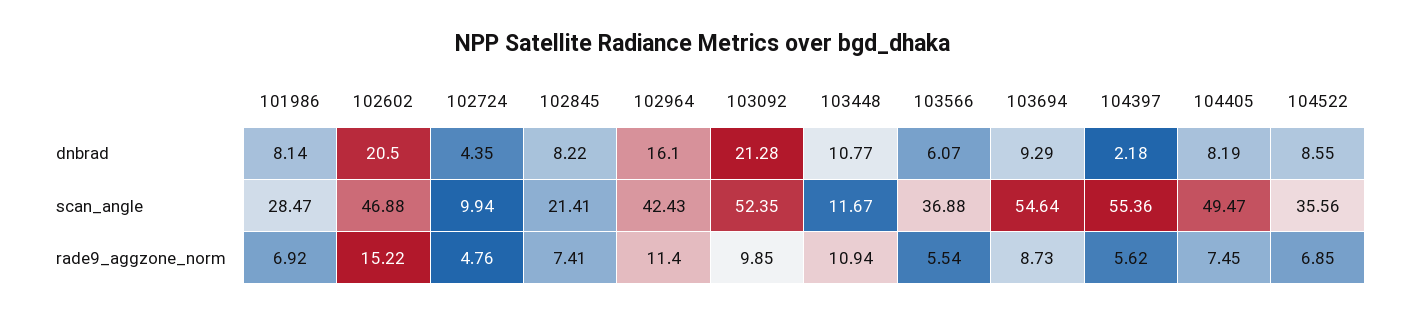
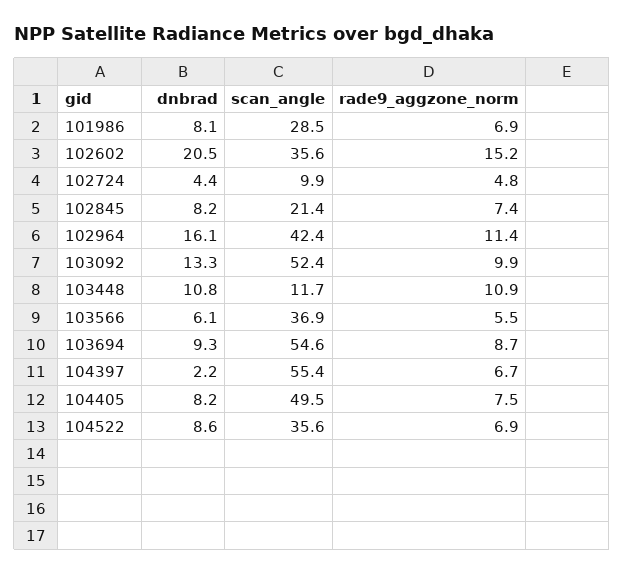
  {
    "101986": {
      "dnbrad": 8.14,
      "scan_angle": 28.47,
      "rade9_aggzone_norm": 6.92
    },
    "102602": {
      "dnbrad": 20.5,
-     "scan_angle": 46.88,
+     "scan_angle": 35.6,
      "rade9_aggzone_norm": 15.22
    },
    "102724": {
      "dnbrad": 4.35,
      "scan_angle": 9.94,
      "rade9_aggzone_norm": 4.76
    },
    "102845": {
      "dnbrad": 8.22,
      "scan_angle": 21.41,
      "rade9_aggzone_norm": 7.41
    },
    "102964": {
      "dnbrad": 16.1,
      "scan_angle": 42.43,
      "rade9_aggzone_norm": 11.4
    },
    "103092": {
-     "dnbrad": 21.28,
+     "dnbrad": 13.3,
      "scan_angle": 52.35,
      "rade9_aggzone_norm": 9.85
    },
    "103448": {
      "dnbrad": 10.77,
      "scan_angle": 11.67,
      "rade9_aggzone_norm": 10.94
    },
    "103566": {
      "dnbrad": 6.07,
      "scan_angle": 36.88,
      "rade9_aggzone_norm": 5.54
    },
    "103694": {
      "dnbrad": 9.29,
      "scan_angle": 54.64,
      "rade9_aggzone_norm": 8.73
    },
    "104397": {
      "dnbrad": 2.18,
      "scan_angle": 55.36,
-     "rade9_aggzone_norm": 5.62
+     "rade9_aggzone_norm": 6.7
    },
    "104405": {
      "dnbrad": 8.19,
      "scan_angle": 49.47,
      "rade9_aggzone_norm": 7.45
    },
    "104522": {
      "dnbrad": 8.55,
      "scan_angle": 35.56,
      "rade9_aggzone_norm": 6.85
    }
  }

